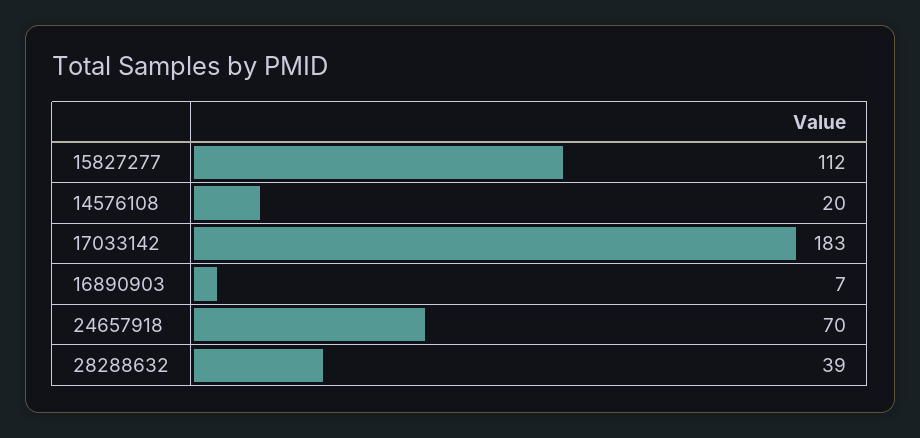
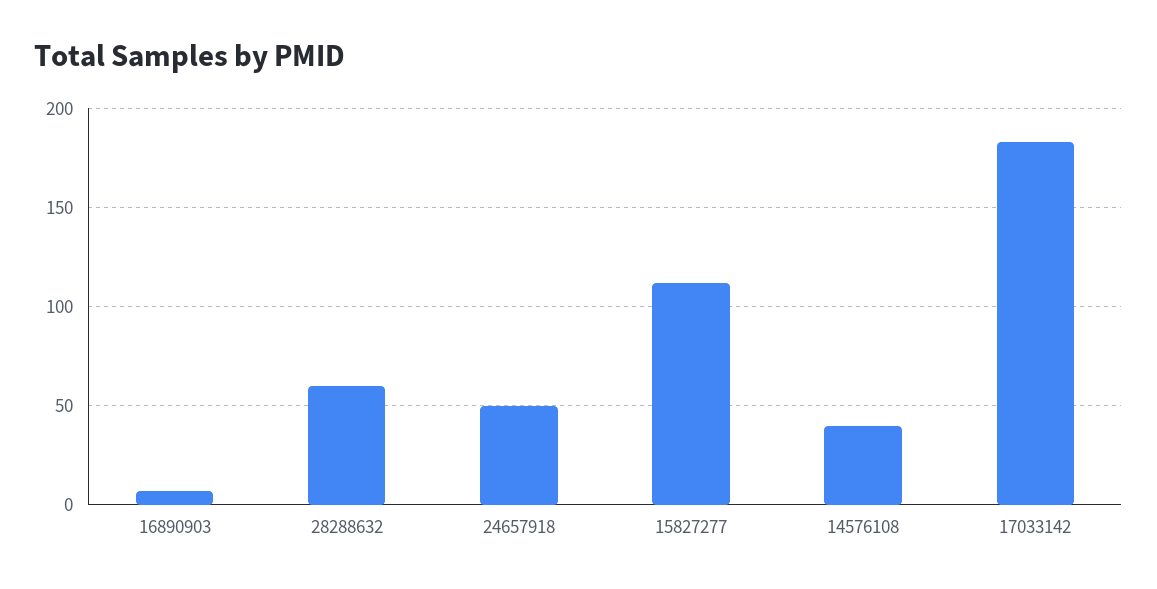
  {
    "15827277": 112,
-   "14576108": 20,
+   "14576108": 40,
    "17033142": 183,
    "16890903": 7,
-   "24657918": 70,
+   "24657918": 50,
-   "28288632": 39
+   "28288632": 60
  }

